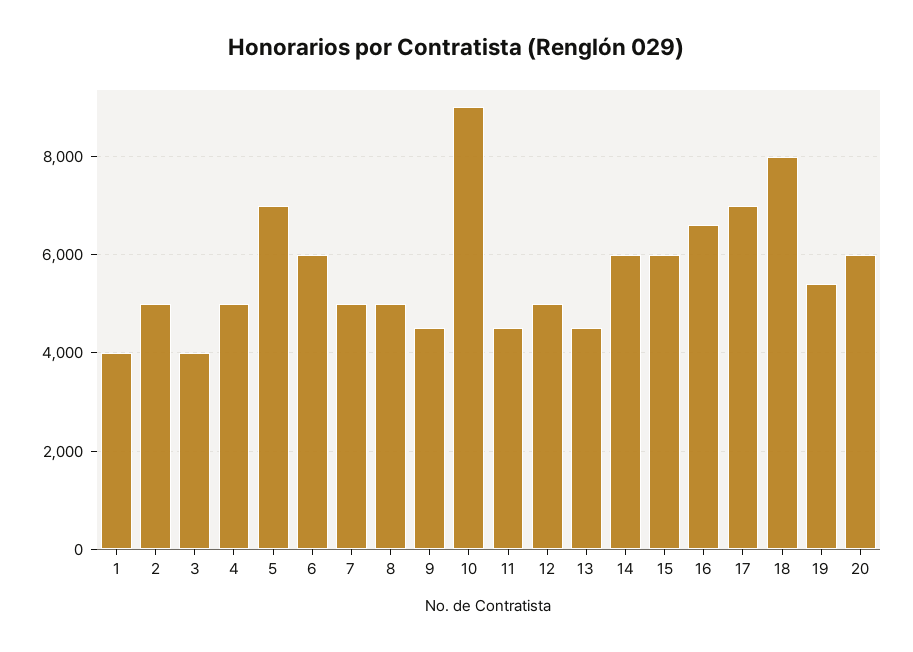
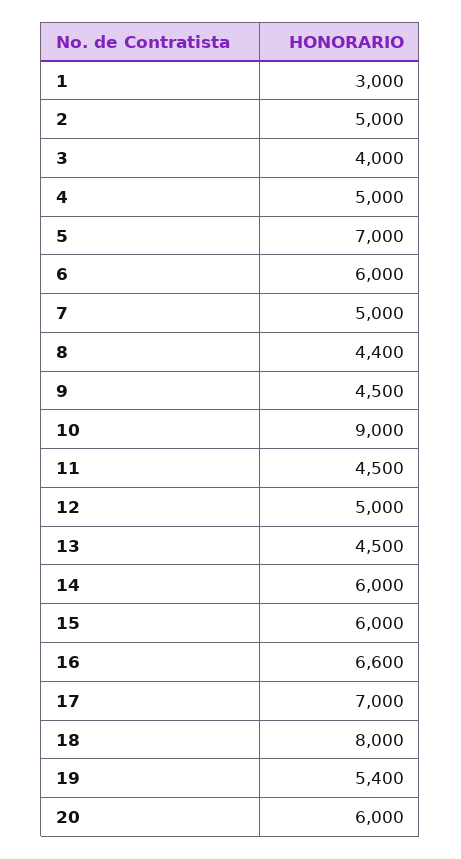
  {
-   "1": 4000,
+   "1": 3000,
    "2": 5000,
    "3": 4000,
    "4": 5000,
    "5": 7000,
    "6": 6000,
    "7": 5000,
-   "8": 5000,
+   "8": 4400,
    "9": 4500,
    "10": 9000,
    "11": 4500,
    "12": 5000,
    "13": 4500,
    "14": 6000,
    "15": 6000,
    "16": 6600,
    "17": 7000,
    "18": 8000,
    "19": 5400,
    "20": 6000
  }

